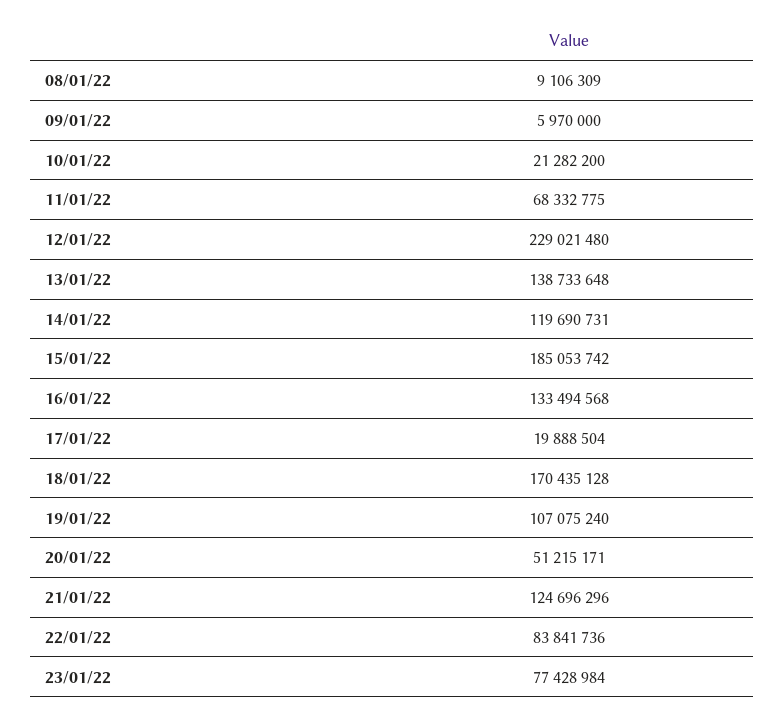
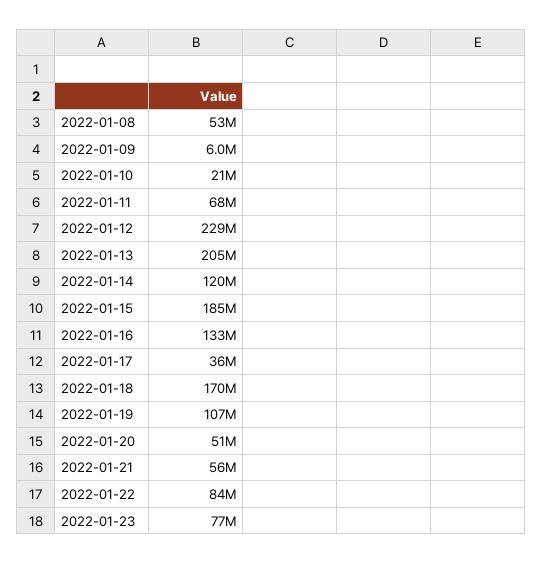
  {
-   "08/01/22": 9106309,
+   "08/01/22": 53000000,
    "09/01/22": 5970000,
    "10/01/22": 21282200,
    "11/01/22": 68332775,
    "12/01/22": 229021480,
-   "13/01/22": 138733648,
+   "13/01/22": 205000000,
    "14/01/22": 119690731,
    "15/01/22": 185053742,
    "16/01/22": 133494568,
-   "17/01/22": 19888504,
+   "17/01/22": 36000000,
    "18/01/22": 170435128,
    "19/01/22": 107075240,
    "20/01/22": 51215171,
-   "21/01/22": 124696296,
+   "21/01/22": 56000000,
    "22/01/22": 83841736,
    "23/01/22": 77428984
  }

